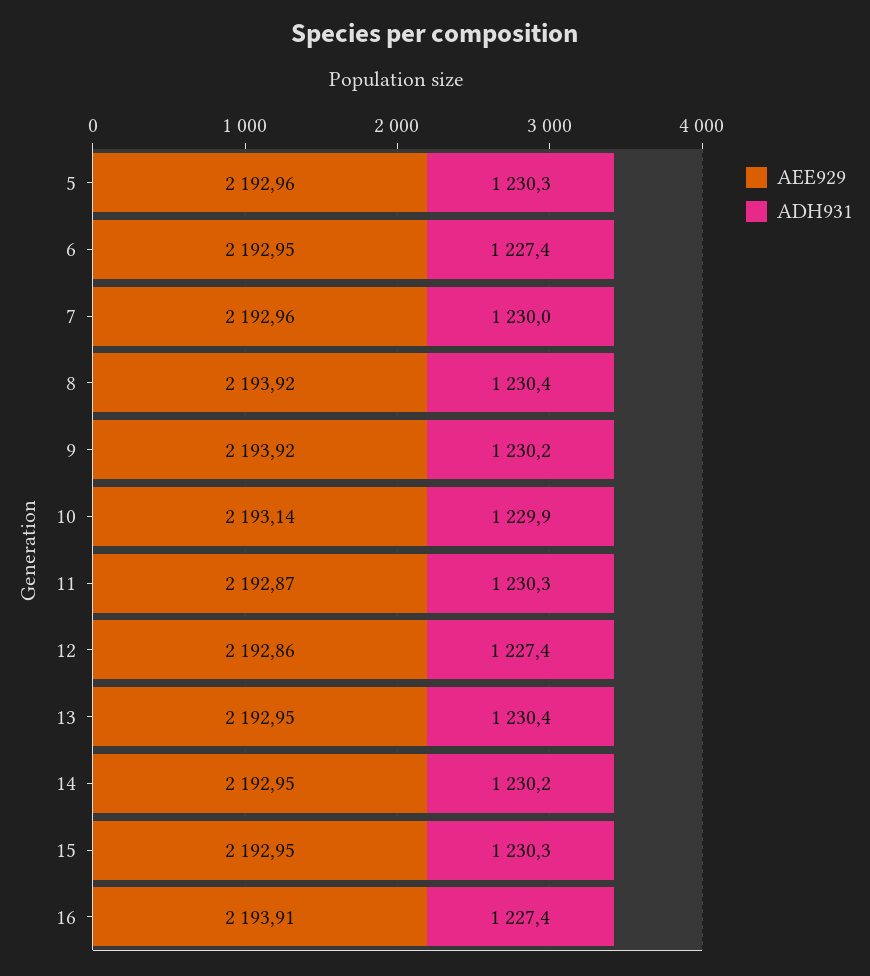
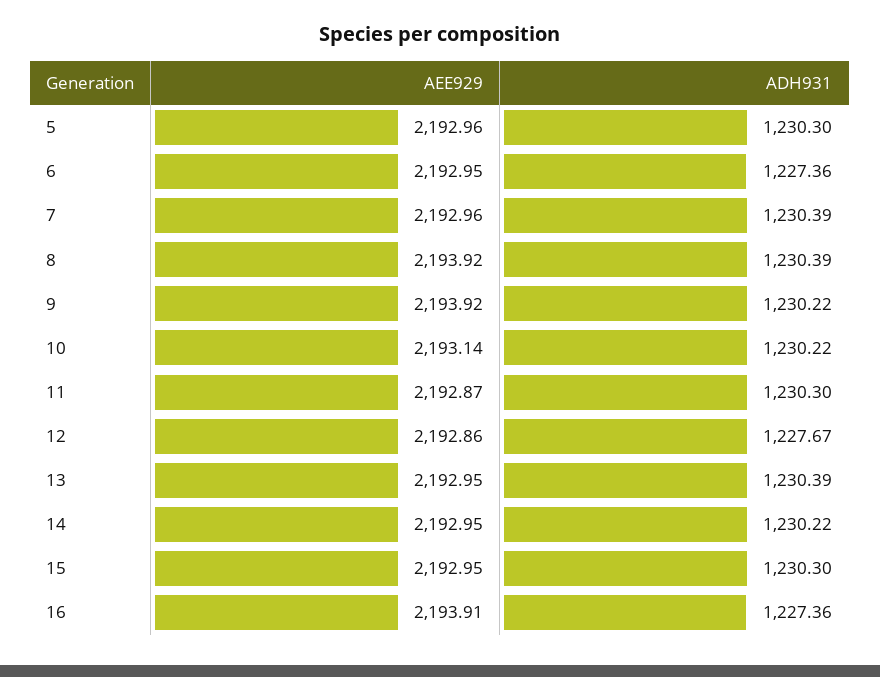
  {
    "AEE929": {
      "5": 2192.96,
      "6": 2192.95,
      "7": 2192.96,
      "8": 2193.92,
      "9": 2193.92,
      "10": 2193.14,
      "11": 2192.87,
      "12": 2192.86,
      "13": 2192.95,
      "14": 2192.95,
      "15": 2192.95,
      "16": 2193.91
    },
    "ADH931": {
      "5": 1230.3,
      "6": 1227.36,
-     "7": 1230,
+     "7": 1230.39,
      "8": 1230.39,
      "9": 1230.22,
-     "10": 1229.9,
+     "10": 1230.22,
      "11": 1230.3,
-     "12": 1227.4,
+     "12": 1227.67,
      "13": 1230.39,
      "14": 1230.22,
      "15": 1230.3,
      "16": 1227.36
    }
  }

